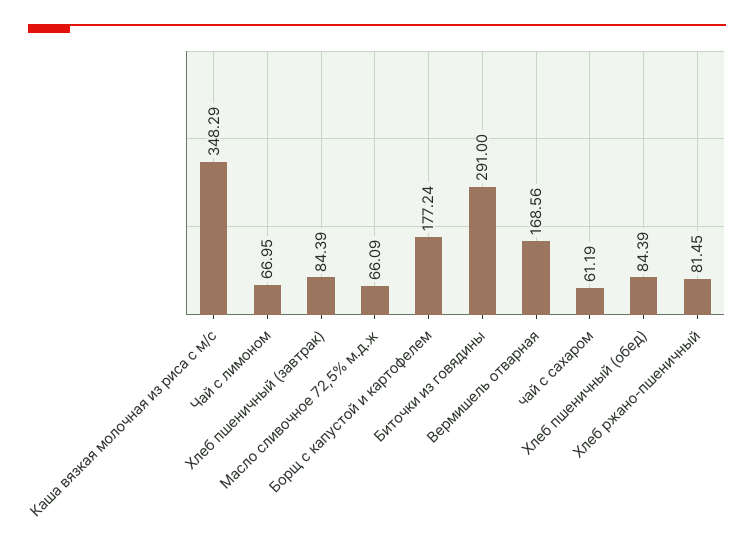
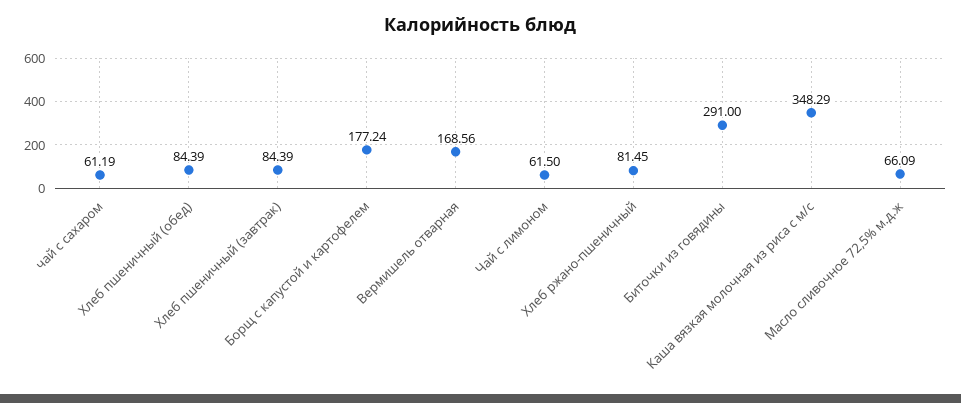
  {
    "Каша вязкая молочная из риса с м/с": 348.29,
-   "Чай с лимоном": 66.95,
+   "Чай с лимоном": 61.5,
    "Хлеб пшеничный (завтрак)": 84.39,
    "Масло сливочное 72,5% м.д.ж": 66.09,
    "Борщ с капустой и картофелем": 177.24,
    "Биточки из говядины": 291,
    "Вермишель отварная": 168.56,
    "чай с сахаром": 61.19,
    "Хлеб пшеничный (обед)": 84.39,
    "Хлеб ржано-пшеничный": 81.45
  }

